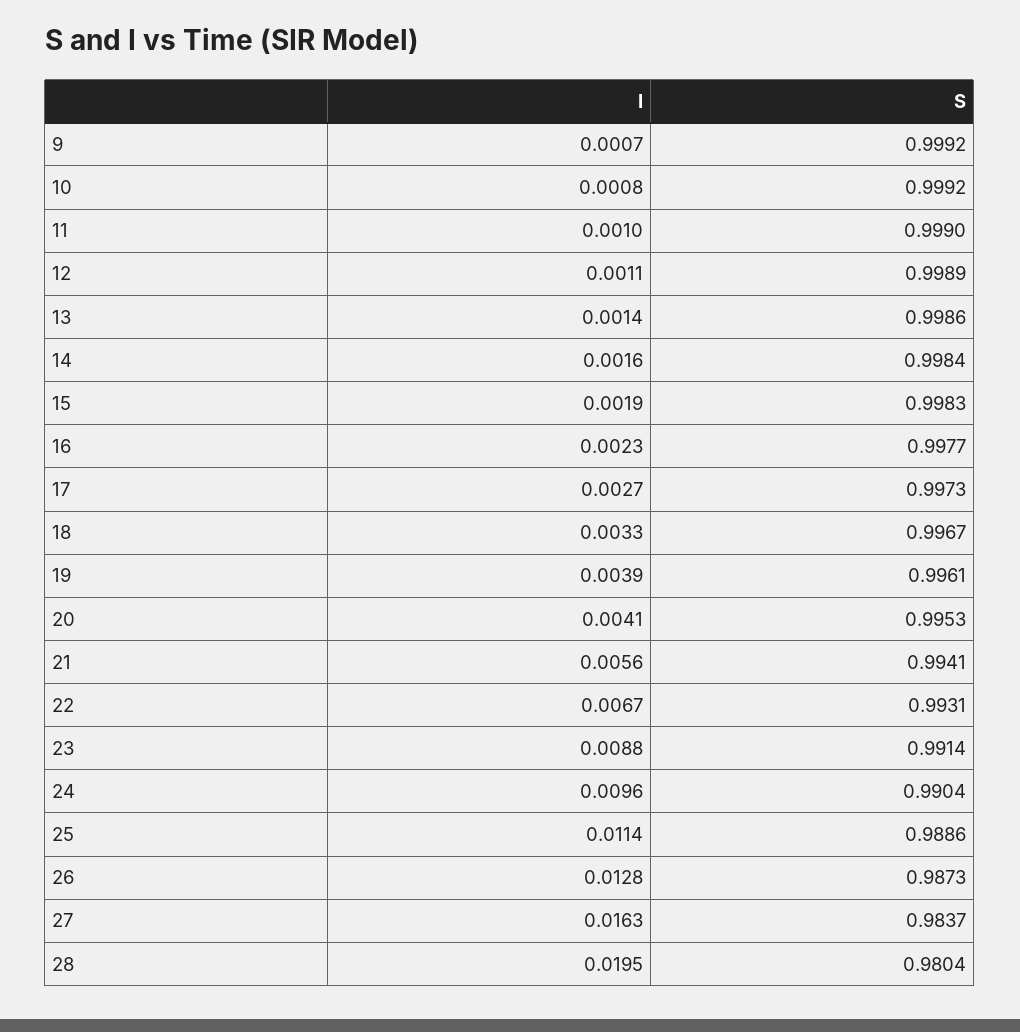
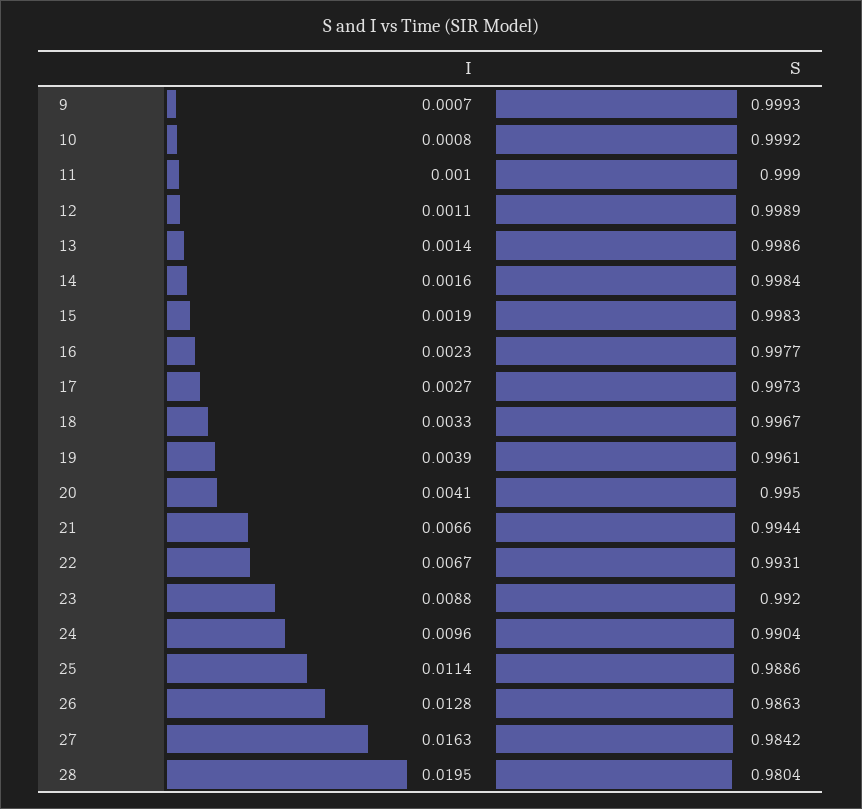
  {
    "I": {
      "9": 0.0007,
      "10": 0.0008,
      "11": 0.001,
      "12": 0.0011,
      "13": 0.0014,
      "14": 0.0016,
      "15": 0.0019,
      "16": 0.0023,
      "17": 0.0027,
      "18": 0.0033,
      "19": 0.0039,
      "20": 0.0041,
-     "21": 0.0056,
+     "21": 0.0066,
      "22": 0.0067,
      "23": 0.0088,
      "24": 0.0096,
      "25": 0.0114,
      "26": 0.0128,
      "27": 0.0163,
      "28": 0.0195
    },
    "S": {
-     "9": 0.9992,
+     "9": 0.9993,
      "10": 0.9992,
      "11": 0.999,
      "12": 0.9989,
      "13": 0.9986,
      "14": 0.9984,
      "15": 0.9983,
      "16": 0.9977,
      "17": 0.9973,
      "18": 0.9967,
      "19": 0.9961,
-     "20": 0.9953,
+     "20": 0.995,
-     "21": 0.9941,
+     "21": 0.9944,
      "22": 0.9931,
-     "23": 0.9914,
+     "23": 0.992,
      "24": 0.9904,
      "25": 0.9886,
-     "26": 0.9873,
+     "26": 0.9863,
-     "27": 0.9837,
+     "27": 0.9842,
      "28": 0.9804
    }
  }

